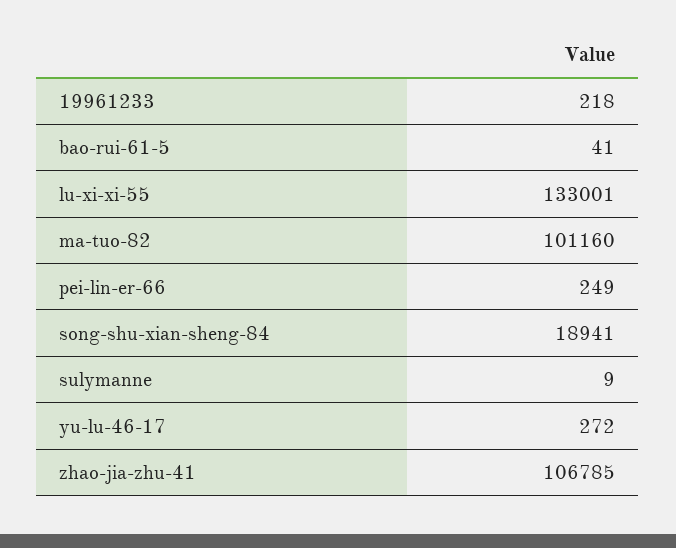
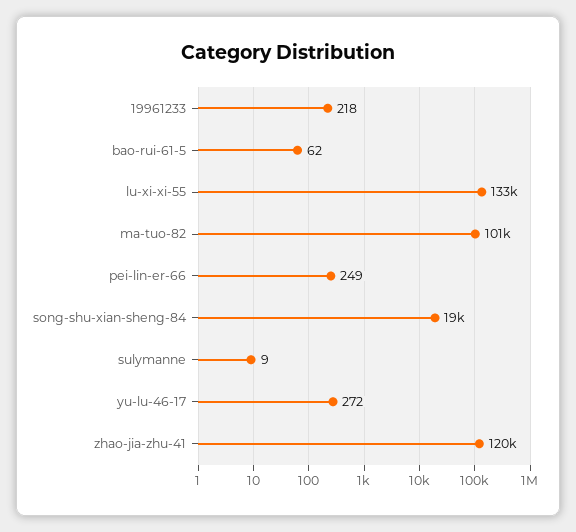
  {
    "19961233": 218,
-   "bao-rui-61-5": 41,
+   "bao-rui-61-5": 62,
    "lu-xi-xi-55": 133001,
    "ma-tuo-82": 101160,
    "pei-lin-er-66": 249,
    "song-shu-xian-sheng-84": 18941,
    "sulymanne": 9,
    "yu-lu-46-17": 272,
-   "zhao-jia-zhu-41": 106785
+   "zhao-jia-zhu-41": 120000
  }

